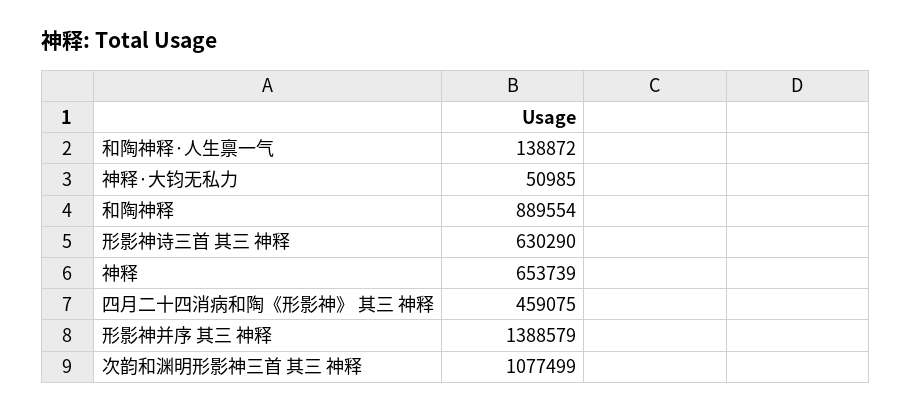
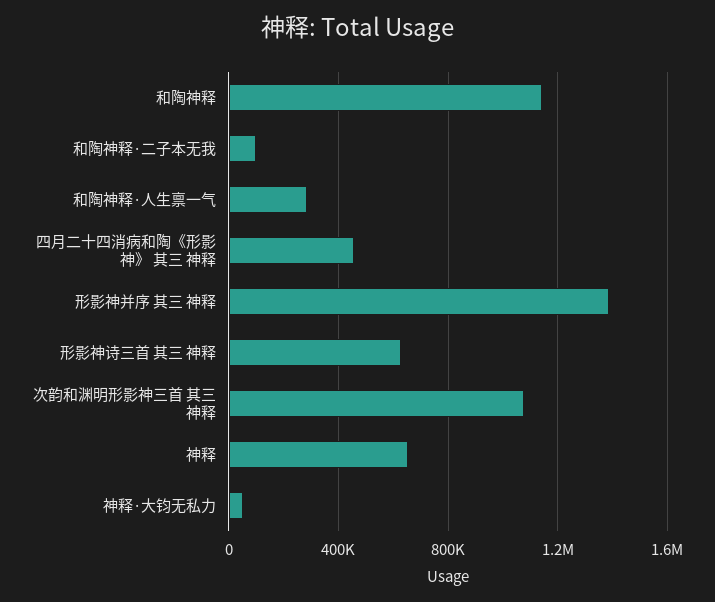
  {
-   "和陶神释·人生禀一气": 138872,
+   "和陶神释·人生禀一气": 300000,
    "神释·大钧无私力": 50985,
-   "和陶神释": 889554,
+   "和陶神释": 1150000,
    "形影神诗三首 其三 神释": 630290,
    "神释": 653739,
    "四月二十四消病和陶《形影神》 其三 神释": 459075,
    "形影神并序 其三 神释": 1388579,
-   "次韵和渊明形影神三首 其三 神释": 1077499
+   "次韵和渊明形影神三首 其三 神释": 1077499,
+   "和陶神释·二子本无我": 100000
  }

